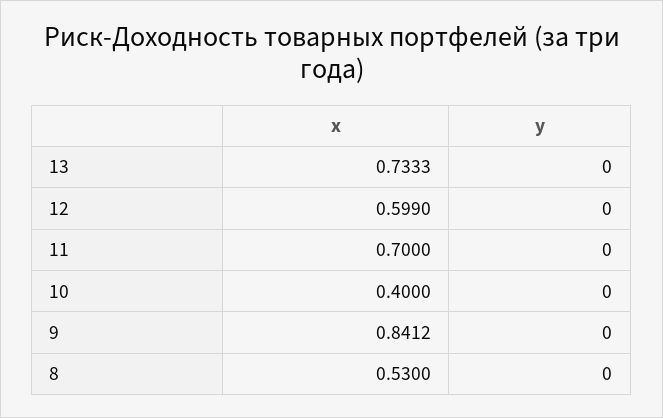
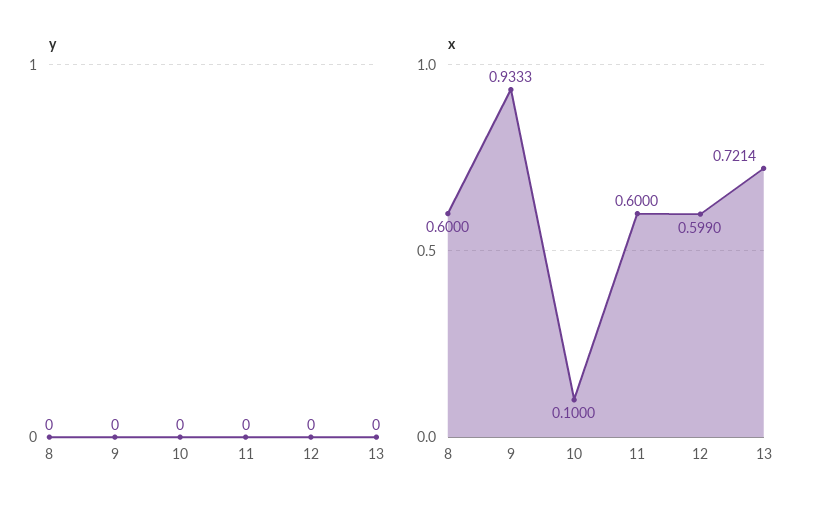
  {
    "x": {
-     "13": 0.7333,
+     "13": 0.7214,
      "12": 0.599,
-     "11": 0.7,
+     "11": 0.6,
-     "10": 0.4,
+     "10": 0.1,
-     "9": 0.8412,
+     "9": 0.9333,
-     "8": 0.53
+     "8": 0.6
    },
    "y": {
      "13": 0,
      "12": 0,
      "11": 0,
      "10": 0,
      "9": 0,
      "8": 0
    }
  }

